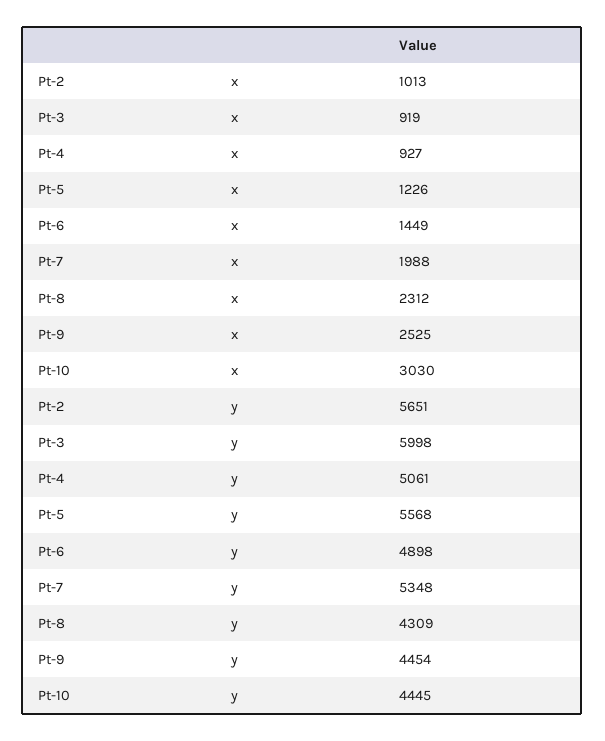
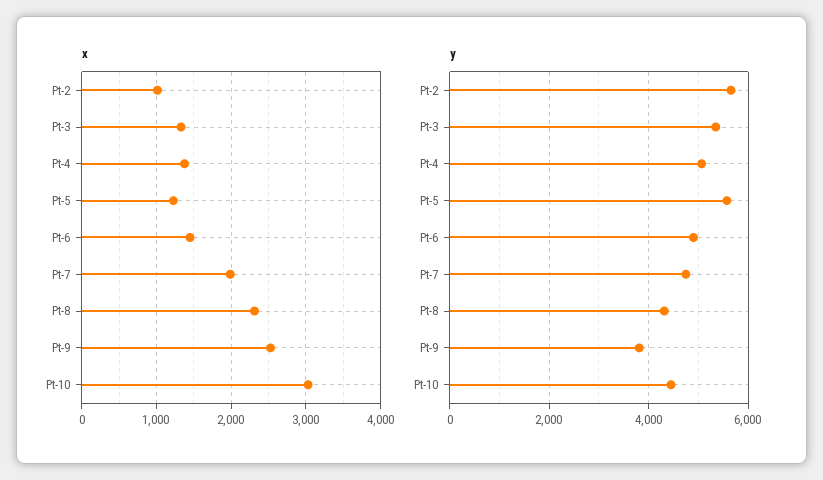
  {
    "x": {
      "Pt-2": 1013,
-     "Pt-3": 919,
+     "Pt-3": 1300,
-     "Pt-4": 927,
+     "Pt-4": 1400,
      "Pt-5": 1226,
      "Pt-6": 1449,
      "Pt-7": 1988,
      "Pt-8": 2312,
      "Pt-9": 2525,
      "Pt-10": 3030
    },
    "y": {
      "Pt-2": 5651,
-     "Pt-3": 5998,
+     "Pt-3": 5400,
      "Pt-4": 5061,
      "Pt-5": 5568,
      "Pt-6": 4898,
-     "Pt-7": 5348,
+     "Pt-7": 4800,
      "Pt-8": 4309,
-     "Pt-9": 4454,
+     "Pt-9": 3800,
      "Pt-10": 4445
    }
  }

